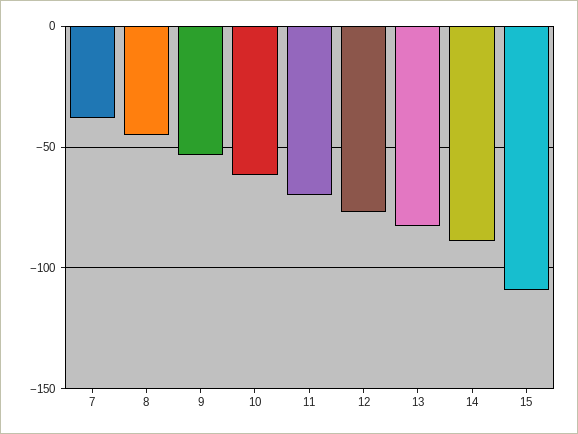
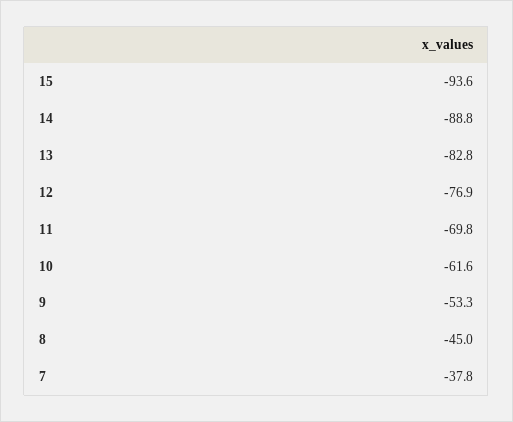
  {
    "7": -37.8,
    "8": -45,
    "9": -53.3,
    "10": -61.6,
    "11": -69.8,
    "12": -76.9,
    "13": -82.8,
    "14": -88.8,
-   "15": -110
+   "15": -93.6
  }

